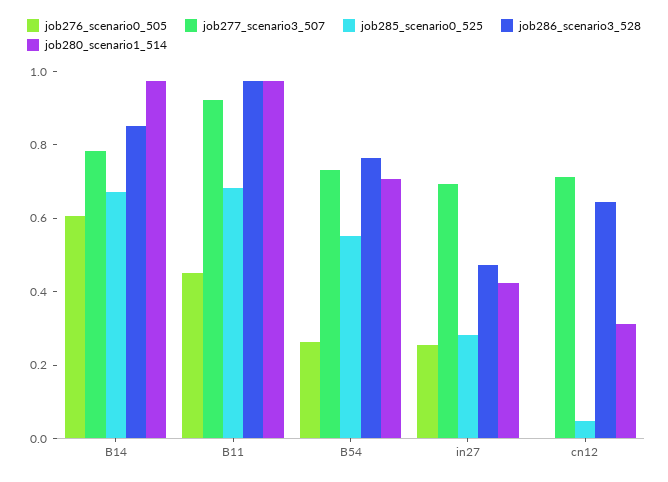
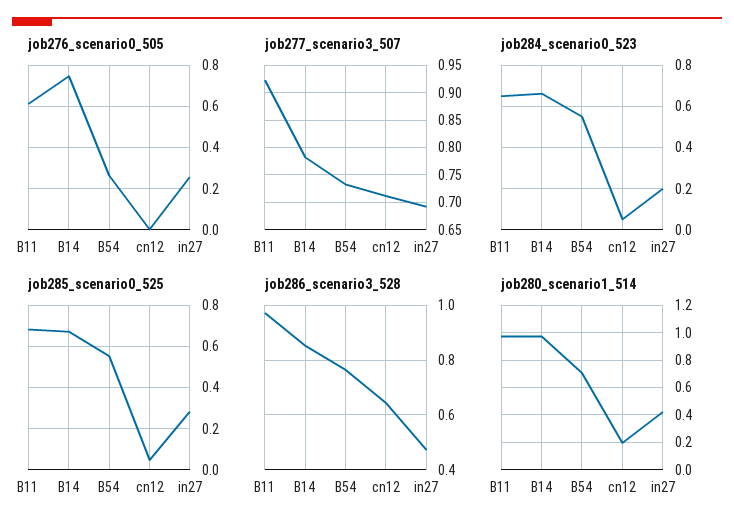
  {
    "job276_scenario0_505": {
-     "B14": 0.6,
+     "B14": 0.75,
-     "B11": 0.45,
+     "B11": 0.6,
      "B54": 0.25,
      "in27": 0.25,
      "cn12": 0
    },
    "job277_scenario3_507": {
      "B14": 0.775,
      "B11": 0.925,
      "B54": 0.725,
      "in27": 0.7,
      "cn12": 0.7
    },
    "job285_scenario0_525": {
      "B14": 0.65,
      "B11": 0.7,
      "B54": 0.55,
      "in27": 0.3,
      "cn12": 0.05
    },
    "job286_scenario3_528": {
      "B14": 0.85,
      "B11": 0.975,
      "B54": 0.775,
      "in27": 0.475,
      "cn12": 0.65
    },
    "job280_scenario1_514": {
      "B14": 0.95,
      "B11": 0.95,
      "B54": 0.7,
      "in27": 0.4,
-     "cn12": 0.3
+     "cn12": 0.2
-   }
+   },
+   "job284_scenario0_523": {
+     "B11": 0.65,
+     "B14": 0.65,
+     "B54": 0.55,
+     "cn12": 0.05,
+     "in27": 0.2
+   }
  }

